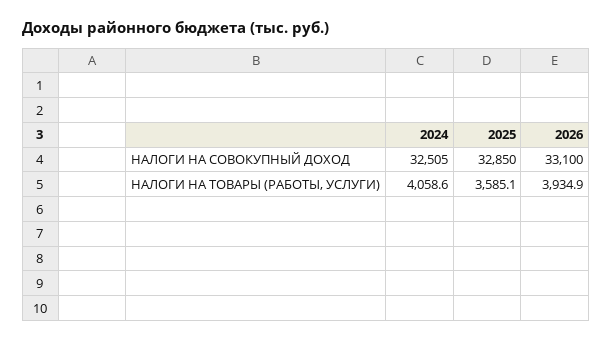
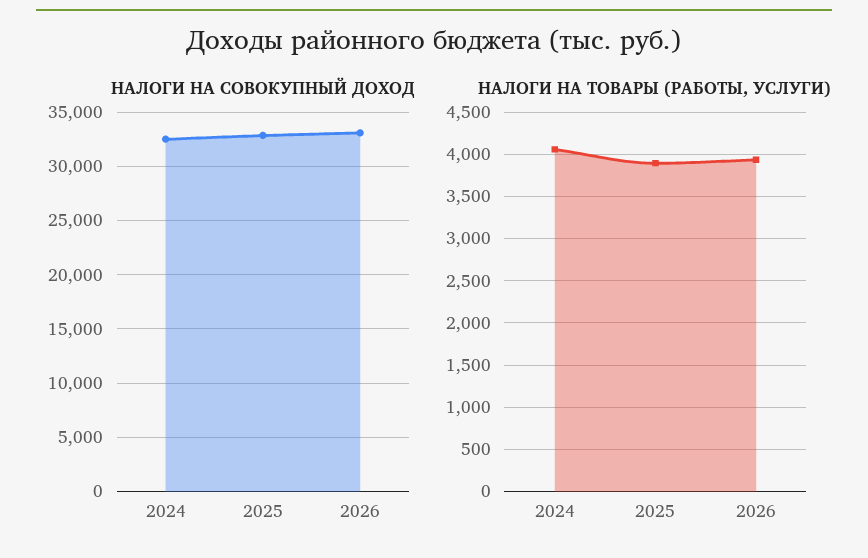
  {
    "НАЛОГИ НА СОВОКУПНЫЙ ДОХОД": {
      "2024": 32505,
      "2025": 32850,
      "2026": 33100
    },
    "НАЛОГИ НА ТОВАРЫ (РАБОТЫ, УСЛУГИ)": {
      "2024": 4058.6,
-     "2025": 3585.1,
+     "2025": 3900,
      "2026": 3934.9
    }
  }

